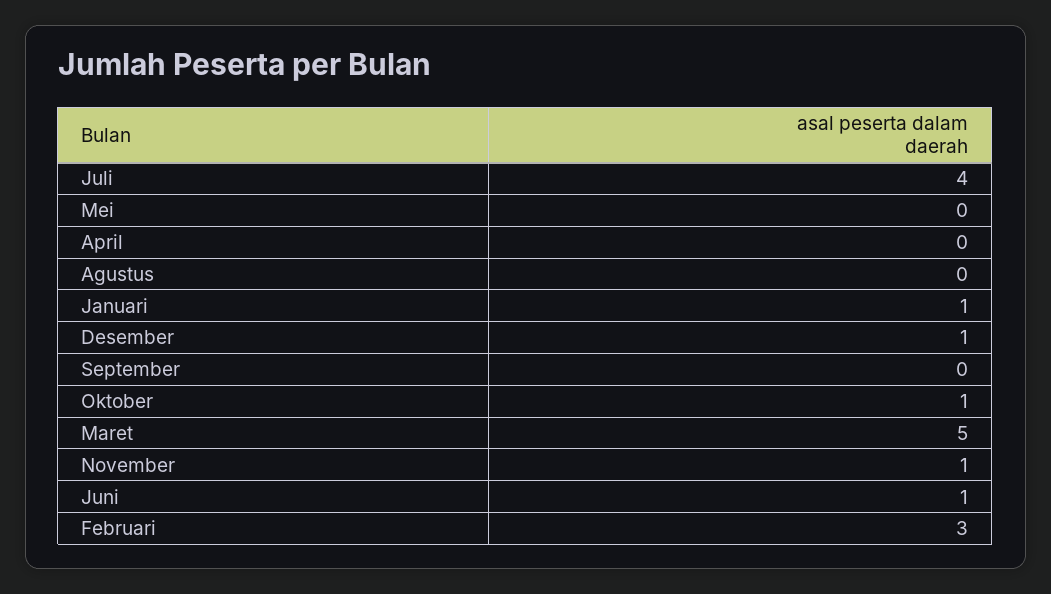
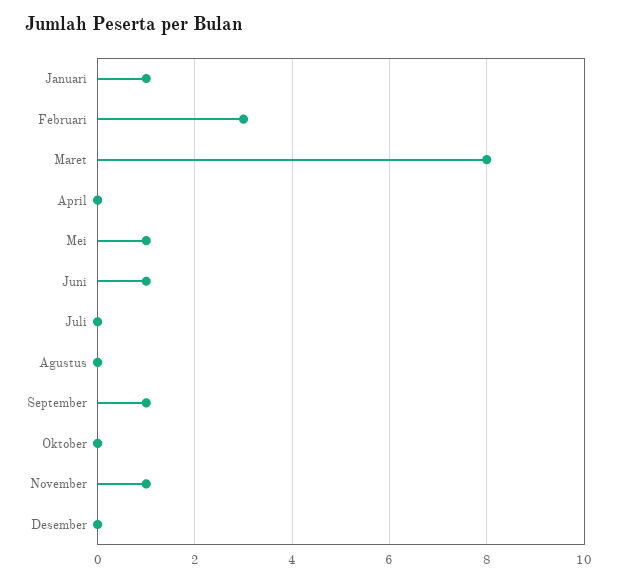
  {
-   "Juli": 4,
+   "Juli": 0,
-   "Mei": 0,
+   "Mei": 1,
    "April": 0,
    "Agustus": 0,
    "Januari": 1,
-   "Desember": 1,
+   "Desember": 0,
-   "September": 0,
+   "September": 1,
-   "Oktober": 1,
+   "Oktober": 0,
-   "Maret": 5,
+   "Maret": 8,
    "November": 1,
    "Juni": 1,
    "Februari": 3
  }

